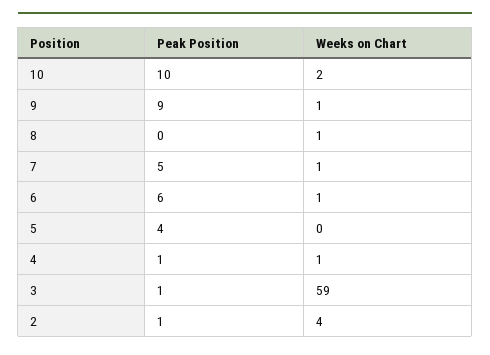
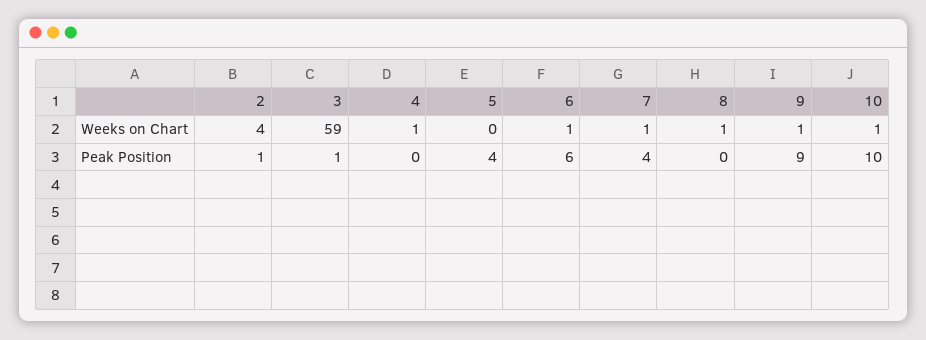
  {
    "Peak Position": {
      "10": 10,
      "9": 9,
      "8": 0,
-     "7": 5,
+     "7": 4,
      "6": 6,
      "5": 4,
-     "4": 1,
+     "4": 0,
      "3": 1,
      "2": 1
    },
    "Weeks on Chart": {
-     "10": 2,
+     "10": 1,
      "9": 1,
      "8": 1,
      "7": 1,
      "6": 1,
      "5": 0,
      "4": 1,
      "3": 59,
      "2": 4
    }
  }

